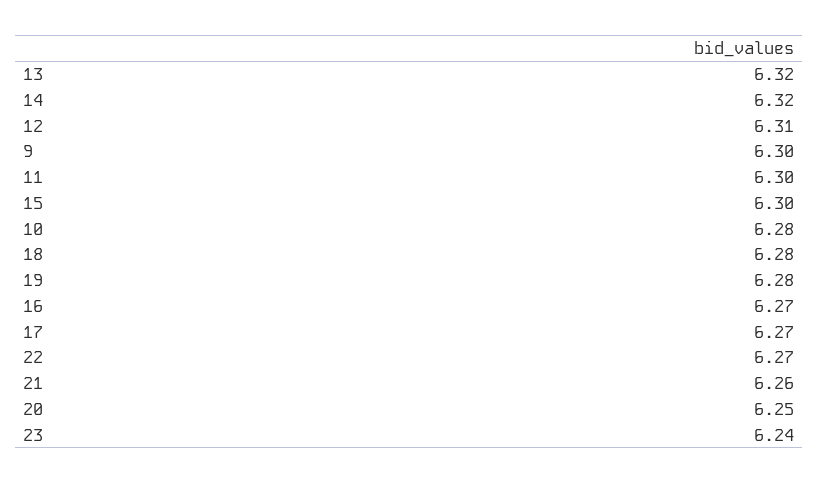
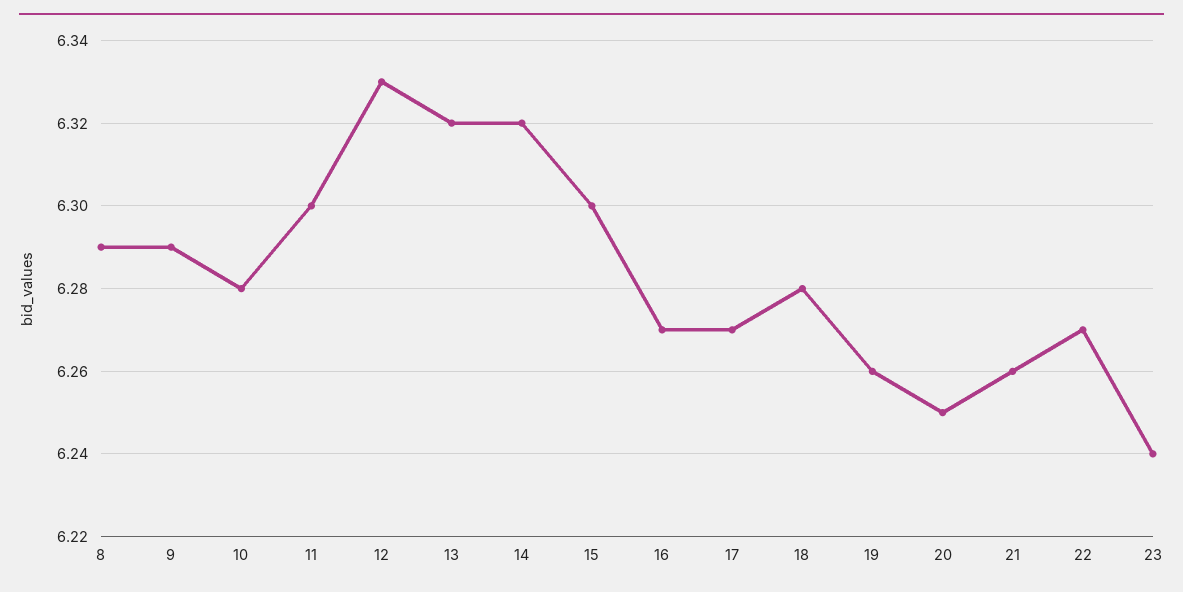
  {
    "13": 6.32,
    "14": 6.32,
-   "12": 6.31,
+   "12": 6.33,
-   "9": 6.3,
+   "9": 6.29,
    "11": 6.3,
    "15": 6.3,
    "10": 6.28,
    "18": 6.28,
-   "19": 6.28,
+   "19": 6.26,
    "16": 6.27,
    "17": 6.27,
    "22": 6.27,
    "21": 6.26,
    "20": 6.25,
-   "23": 6.24
+   "23": 6.24,
+   "8": 6.29
  }

